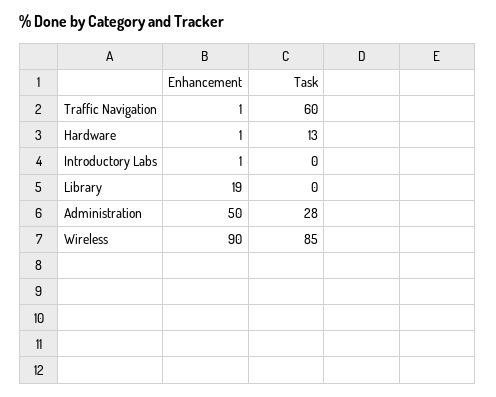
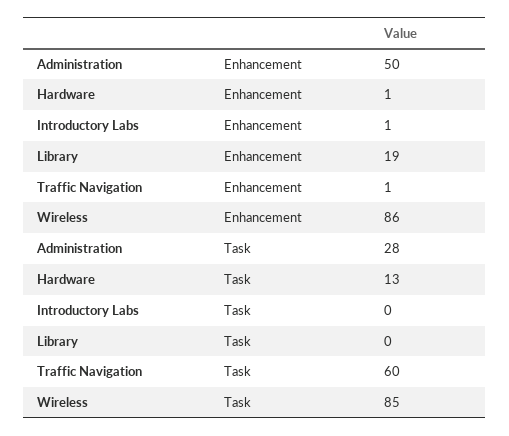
  {
    "Enhancement": {
      "Traffic Navigation": 1,
      "Hardware": 1,
      "Introductory Labs": 1,
      "Library": 19,
      "Administration": 50,
-     "Wireless": 90
+     "Wireless": 86
    },
    "Task": {
      "Traffic Navigation": 60,
      "Hardware": 13,
      "Introductory Labs": 0,
      "Library": 0,
      "Administration": 28,
      "Wireless": 85
    }
  }

